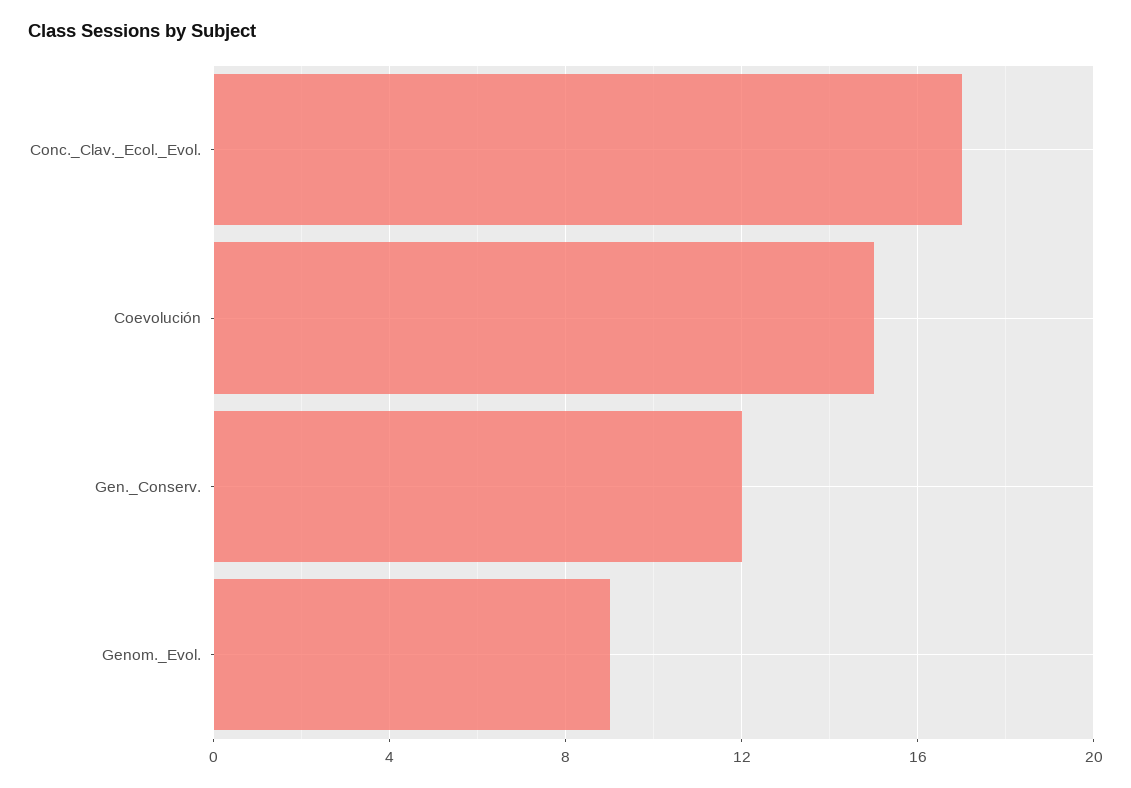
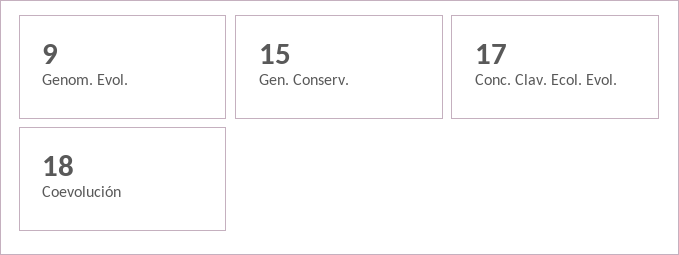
  {
    "Conc._Clav._Ecol._Evol.": 17,
-   "Coevolución": 15,
+   "Coevolución": 18,
-   "Gen._Conserv.": 12,
+   "Gen._Conserv.": 15,
    "Genom._Evol.": 9
  }

